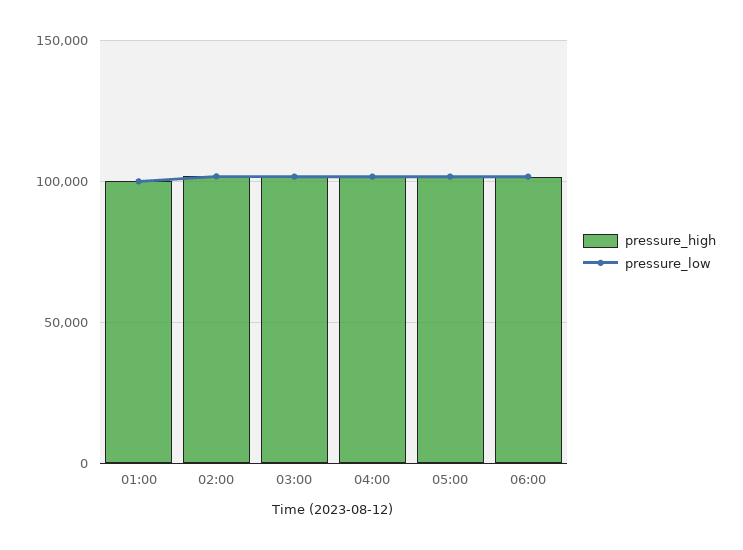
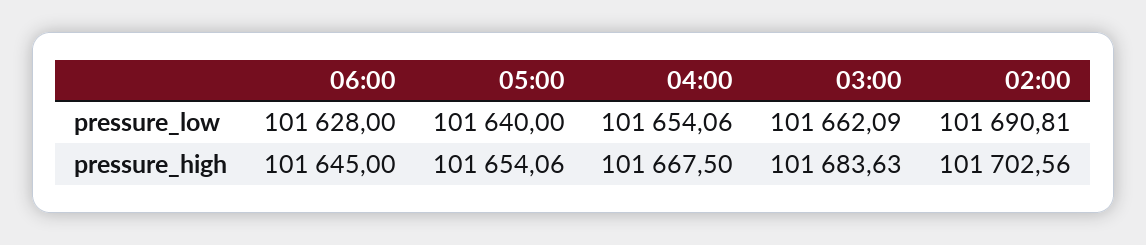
  {
    "pressure_high": {
-     "01:00": 100000,
      "02:00": 101702.56,
      "03:00": 101683.63,
      "04:00": 101667.5,
      "05:00": 101654.06,
      "06:00": 101645
    },
    "pressure_low": {
-     "01:00": 100000,
      "02:00": 101690.81,
      "03:00": 101662.09,
      "04:00": 101654.06,
      "05:00": 101640,
      "06:00": 101628
    }
  }

